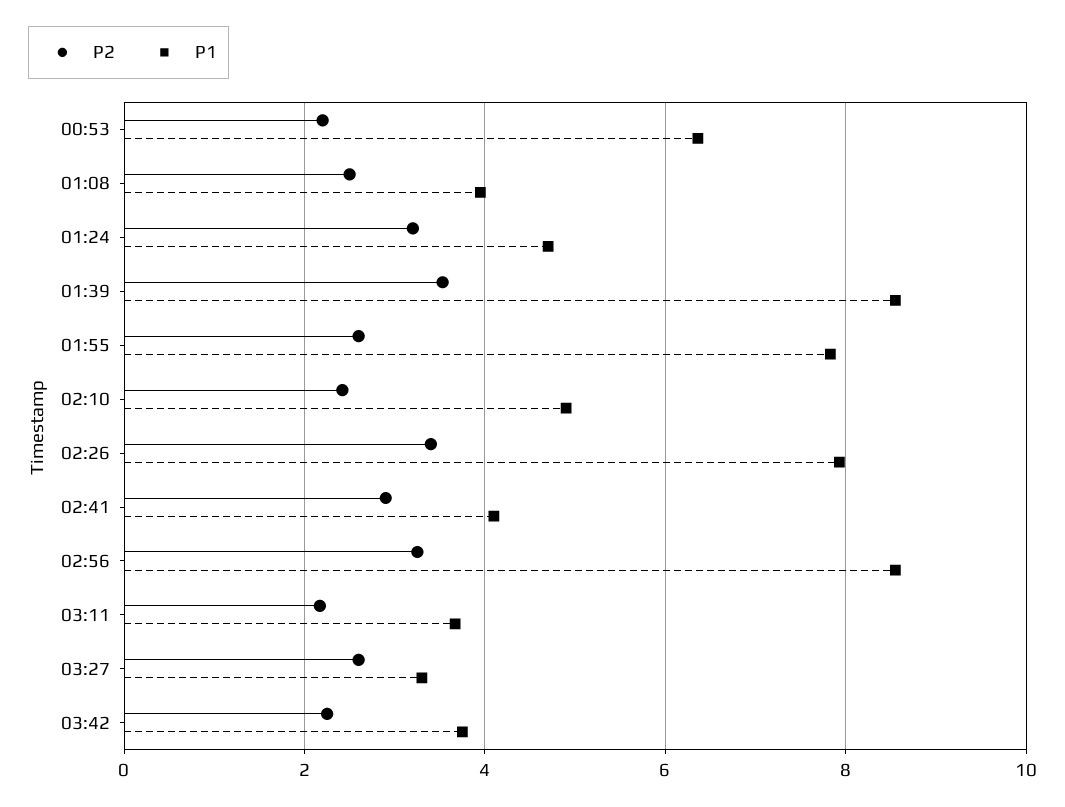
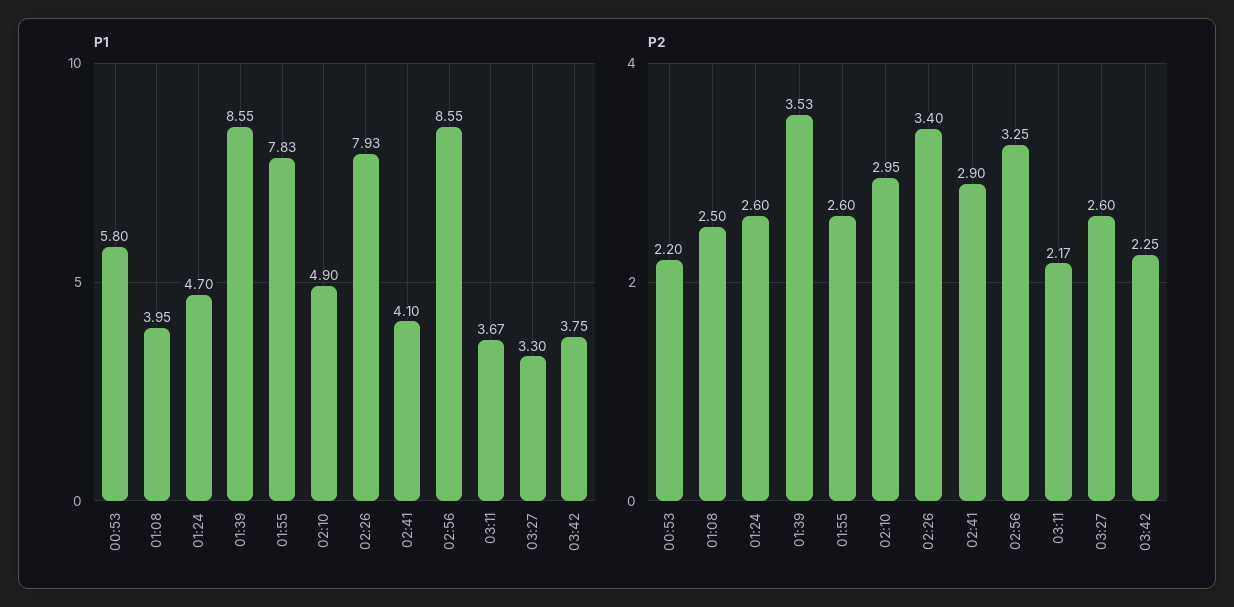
  {
    "P2": {
      "00:53": 2.2,
      "01:08": 2.5,
-     "01:24": 3.2,
+     "01:24": 2.6,
      "01:39": 3.53,
      "01:55": 2.6,
-     "02:10": 2.4,
+     "02:10": 2.95,
      "02:26": 3.4,
      "02:41": 2.9,
      "02:56": 3.25,
      "03:11": 2.17,
      "03:27": 2.6,
      "03:42": 2.25
    },
    "P1": {
-     "00:53": 6.4,
+     "00:53": 5.8,
      "01:08": 3.95,
      "01:24": 4.7,
      "01:39": 8.55,
      "01:55": 7.83,
      "02:10": 4.9,
      "02:26": 7.93,
      "02:41": 4.1,
      "02:56": 8.55,
      "03:11": 3.67,
      "03:27": 3.3,
      "03:42": 3.75
    }
  }

